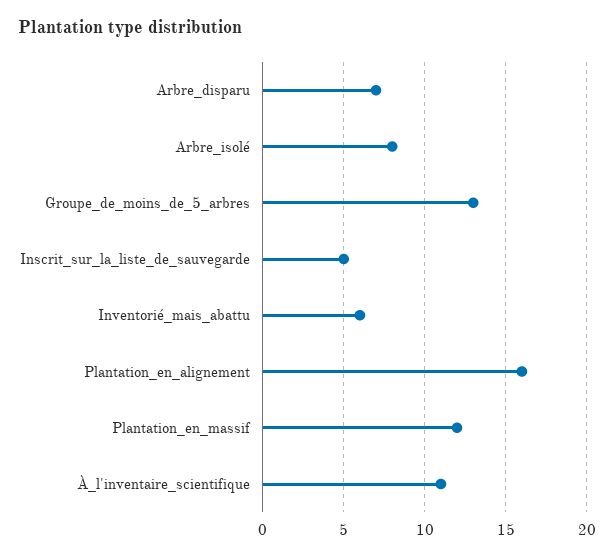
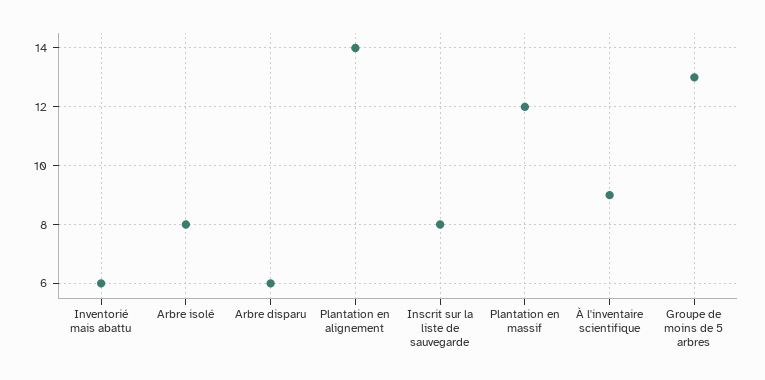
  {
-   "Arbre_disparu": 7,
+   "Arbre_disparu": 6,
    "Arbre_isolé": 8,
    "Groupe_de_moins_de_5_arbres": 13,
-   "Inscrit_sur_la_liste_de_sauvegarde": 5,
+   "Inscrit_sur_la_liste_de_sauvegarde": 8,
    "Inventorié_mais_abattu": 6,
-   "Plantation_en_alignement": 16,
+   "Plantation_en_alignement": 14,
    "Plantation_en_massif": 12,
-   "À_l'inventaire_scientifique": 11
+   "À_l'inventaire_scientifique": 9
  }

